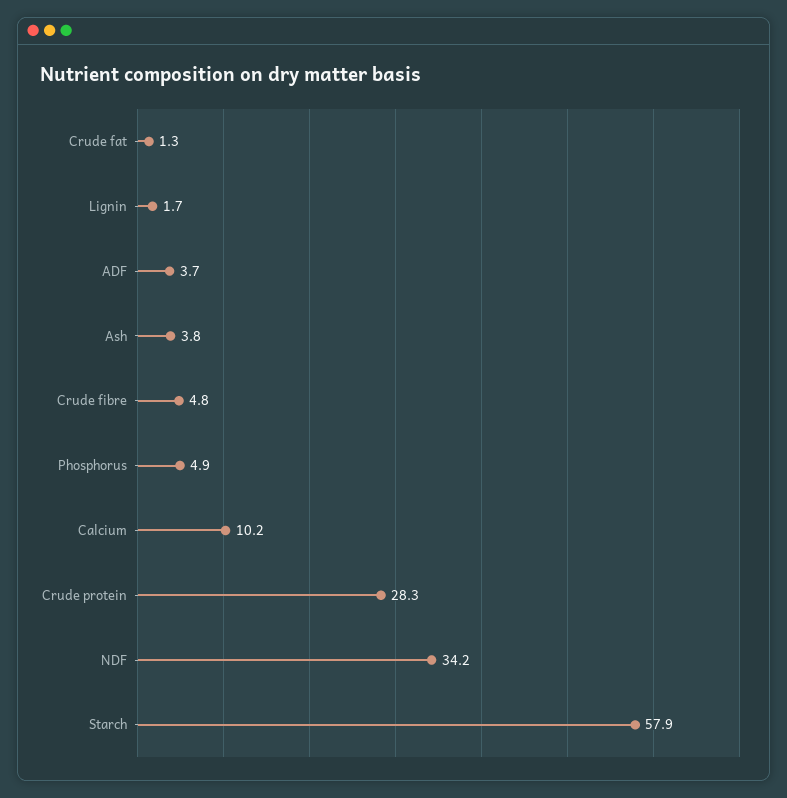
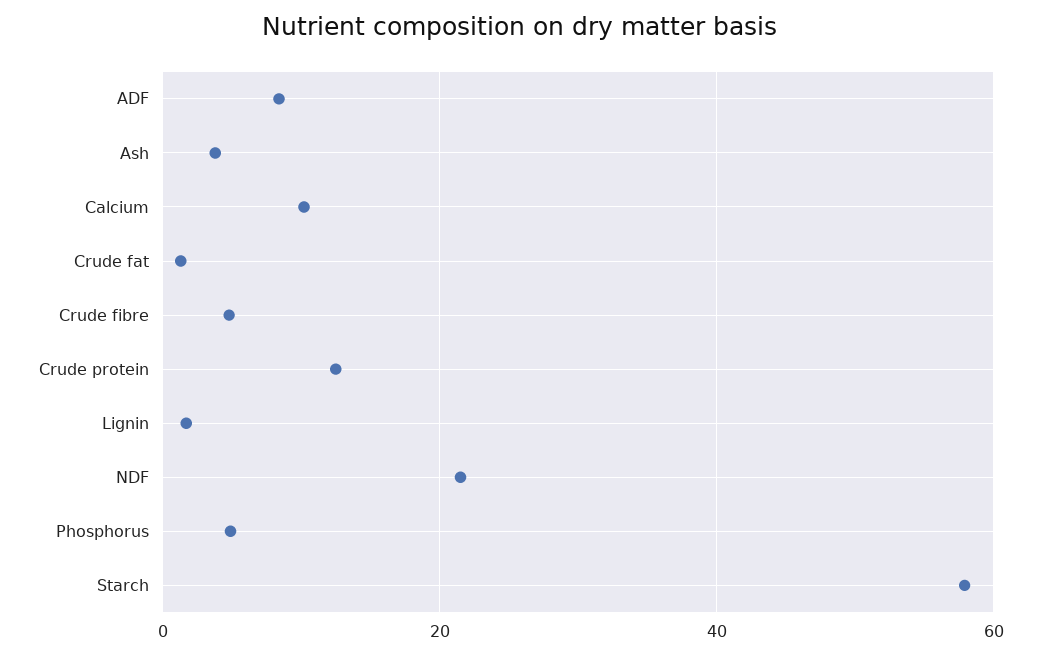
  {
    "Crude fat": 1.3,
    "Lignin": 1.7,
-   "ADF": 3.7,
+   "ADF": 8,
    "Ash": 3.8,
    "Crude fibre": 4.8,
    "Phosphorus": 4.9,
    "Calcium": 10.2,
-   "Crude protein": 28.3,
+   "Crude protein": 12,
-   "NDF": 34.2,
+   "NDF": 22,
    "Starch": 57.9
  }

